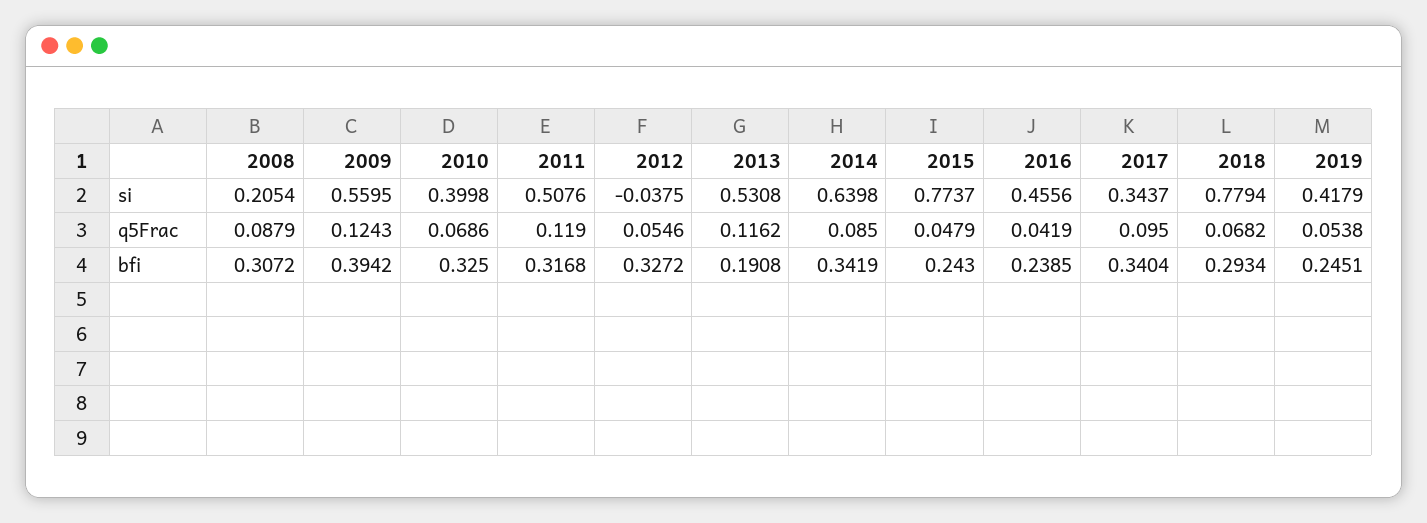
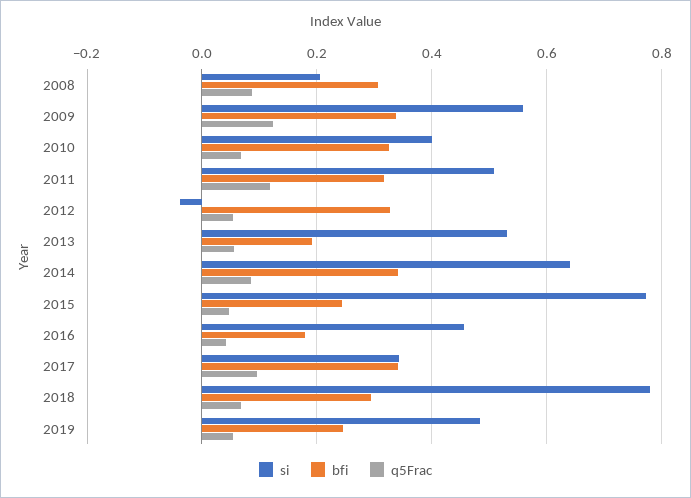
  {
    "si": {
      "2008": 0.2054,
      "2009": 0.5595,
      "2010": 0.3998,
      "2011": 0.5076,
      "2012": -0.0375,
      "2013": 0.5308,
      "2014": 0.6398,
      "2015": 0.7737,
      "2016": 0.4556,
      "2017": 0.3437,
      "2018": 0.7794,
-     "2019": 0.4179
+     "2019": 0.48
    },
    "q5Frac": {
      "2008": 0.0879,
      "2009": 0.1243,
      "2010": 0.0686,
      "2011": 0.119,
      "2012": 0.0546,
-     "2013": 0.1162,
+     "2013": 0.06,
      "2014": 0.085,
      "2015": 0.0479,
      "2016": 0.0419,
      "2017": 0.095,
      "2018": 0.0682,
      "2019": 0.0538
    },
    "bfi": {
      "2008": 0.3072,
-     "2009": 0.3942,
+     "2009": 0.34,
      "2010": 0.325,
      "2011": 0.3168,
      "2012": 0.3272,
      "2013": 0.1908,
      "2014": 0.3419,
      "2015": 0.243,
-     "2016": 0.2385,
+     "2016": 0.18,
      "2017": 0.3404,
      "2018": 0.2934,
      "2019": 0.2451
    }
  }

